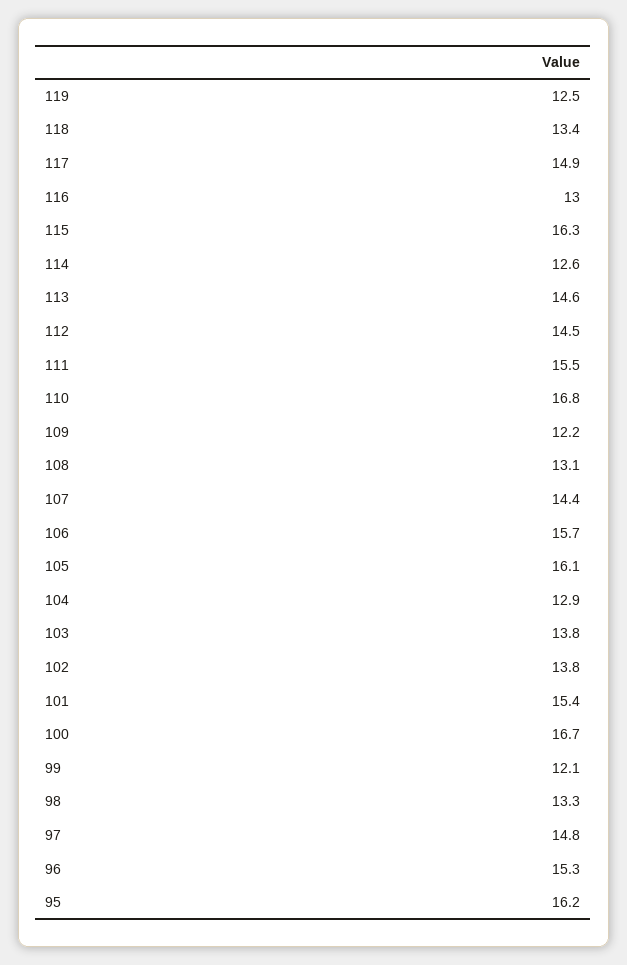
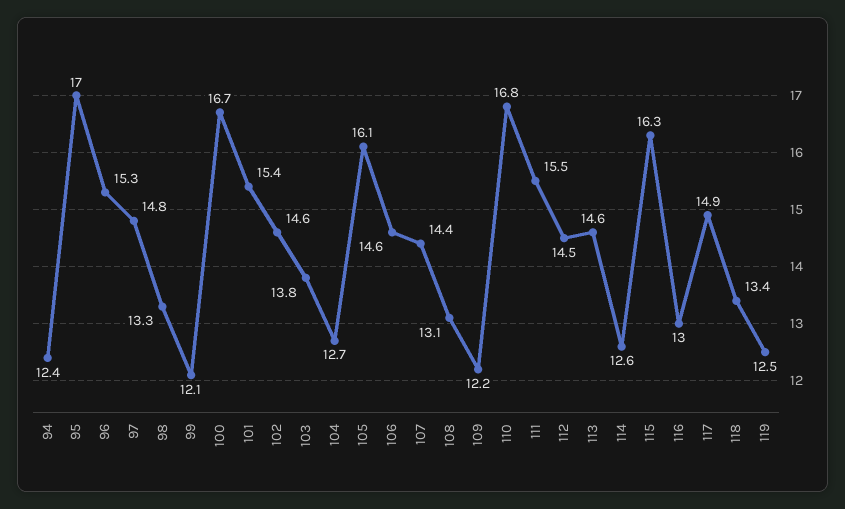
  {
    "119": 12.5,
    "118": 13.4,
    "117": 14.9,
    "116": 13,
    "115": 16.3,
    "114": 12.6,
    "113": 14.6,
    "112": 14.5,
    "111": 15.5,
    "110": 16.8,
    "109": 12.2,
    "108": 13.1,
    "107": 14.4,
-   "106": 15.7,
+   "106": 14.6,
    "105": 16.1,
-   "104": 12.9,
+   "104": 12.7,
    "103": 13.8,
-   "102": 13.8,
+   "102": 14.6,
    "101": 15.4,
    "100": 16.7,
    "99": 12.1,
    "98": 13.3,
    "97": 14.8,
    "96": 15.3,
-   "95": 16.2
+   "95": 17,
+   "94": 12.4
  }

